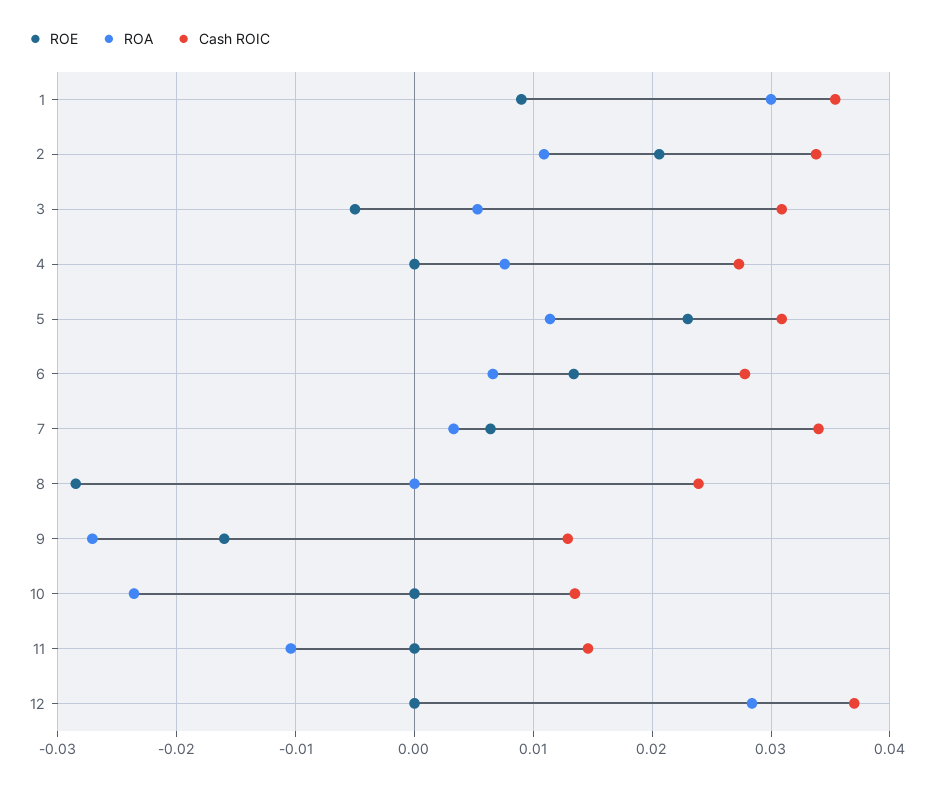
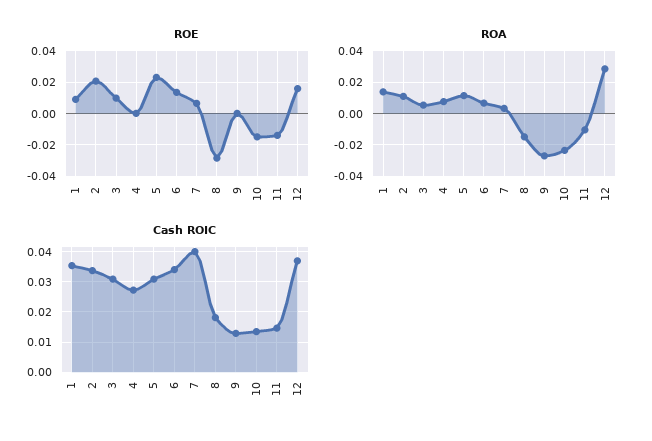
  {
    "ROE": {
      "1": 0.009,
      "2": 0.021,
-     "3": -0.005,
+     "3": 0.01,
      "4": 0,
      "5": 0.023,
      "6": 0.013,
      "7": 0.006,
      "8": -0.029,
-     "9": -0.016,
+     "9": 0,
-     "10": 0,
+     "10": -0.015,
-     "11": 0,
+     "11": -0.015,
-     "12": 0
+     "12": 0.015
    },
    "ROA": {
-     "1": 0.03,
+     "1": 0.015,
      "2": 0.011,
      "3": 0.005,
      "4": 0.008,
      "5": 0.011,
      "6": 0.007,
      "7": 0.003,
-     "8": 0,
+     "8": -0.015,
      "9": -0.027,
      "10": -0.024,
      "11": -0.01,
      "12": 0.028
    },
    "Cash ROIC": {
      "1": 0.035,
      "2": 0.034,
      "3": 0.031,
      "4": 0.027,
      "5": 0.031,
-     "6": 0.028,
+     "6": 0.034,
-     "7": 0.034,
+     "7": 0.04,
-     "8": 0.024,
+     "8": 0.018,
      "9": 0.013,
      "10": 0.014,
      "11": 0.015,
      "12": 0.037
    }
  }

